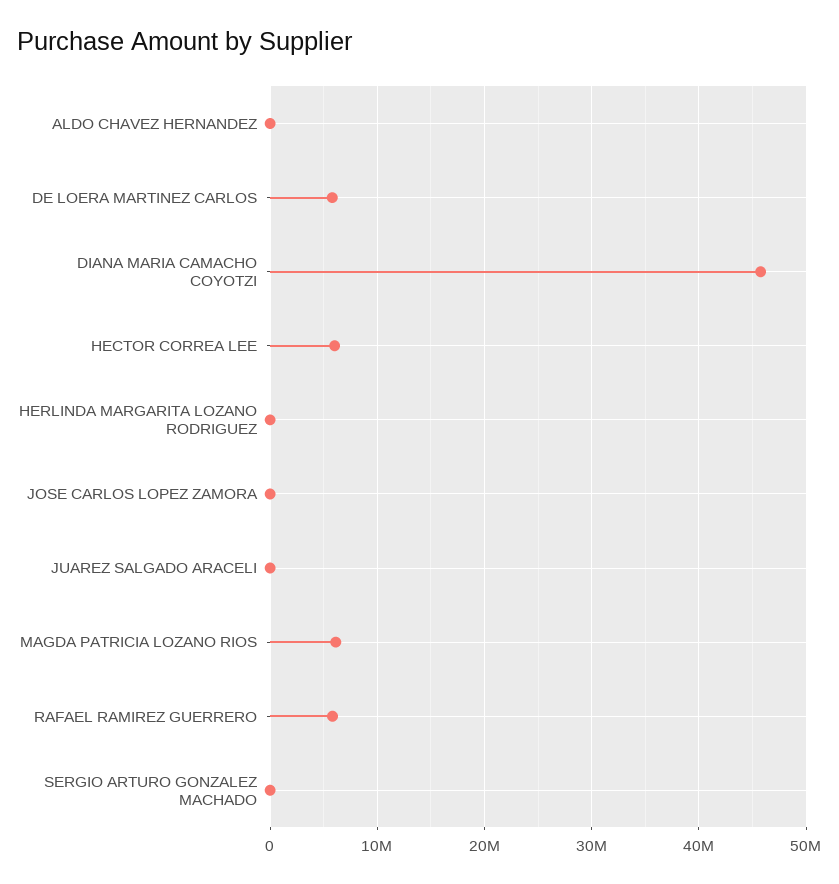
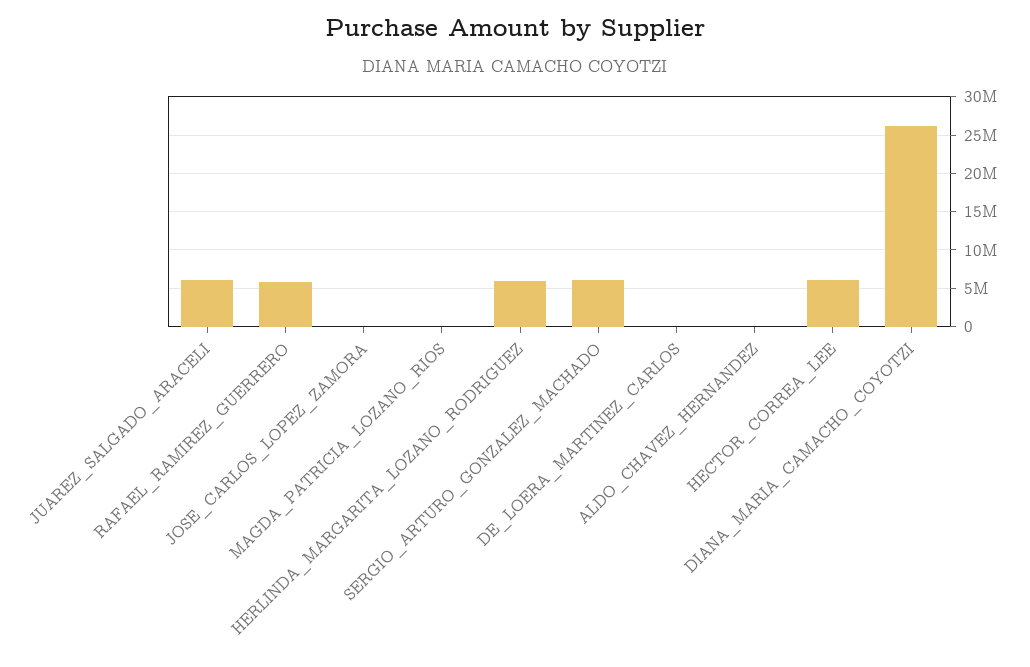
  {
    "ALDO CHAVEZ HERNANDEZ": 0,
-   "DE LOERA MARTINEZ CARLOS": 6000000,
+   "DE LOERA MARTINEZ CARLOS": 0,
-   "DIANA MARIA CAMACHO COYOTZI": 46000000,
+   "DIANA MARIA CAMACHO COYOTZI": 26000000,
    "HECTOR CORREA LEE": 6000000,
-   "HERLINDA MARGARITA LOZANO RODRIGUEZ": 0,
+   "HERLINDA MARGARITA LOZANO RODRIGUEZ": 6000000,
    "JOSE CARLOS LOPEZ ZAMORA": 0,
-   "JUAREZ SALGADO ARACELI": 0,
+   "JUAREZ SALGADO ARACELI": 6000000,
-   "MAGDA PATRICIA LOZANO RIOS": 6000000,
+   "MAGDA PATRICIA LOZANO RIOS": 0,
    "RAFAEL RAMIREZ GUERRERO": 6000000,
-   "SERGIO ARTURO GONZALEZ MACHADO": 0
+   "SERGIO ARTURO GONZALEZ MACHADO": 6000000
  }

